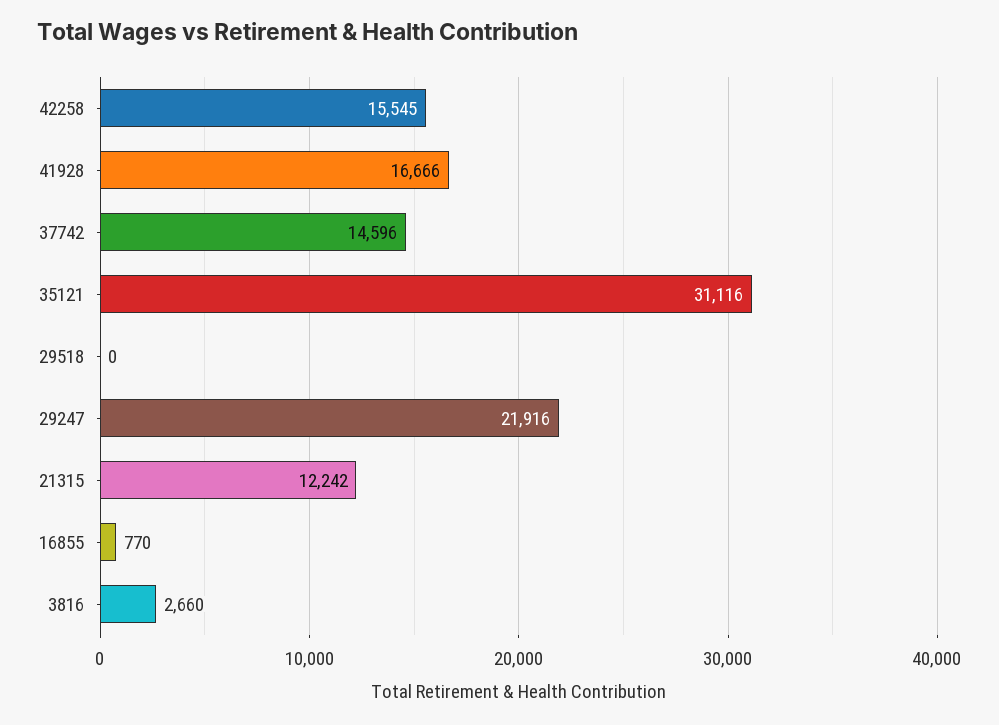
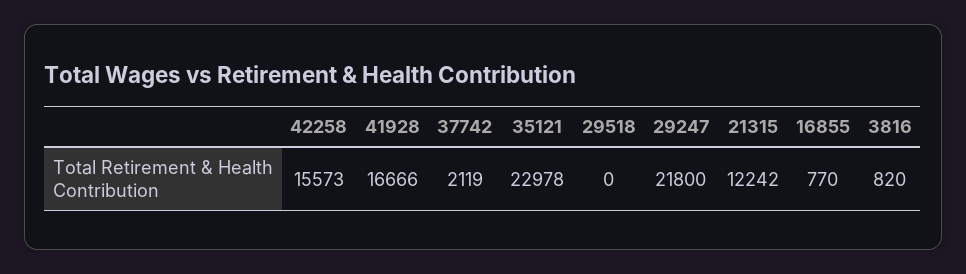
  {
-   "42258": 15545,
+   "42258": 15573,
    "41928": 16666,
-   "37742": 14596,
+   "37742": 2119,
-   "35121": 31116,
+   "35121": 22978,
    "29518": 0,
-   "29247": 21916,
+   "29247": 21800,
    "21315": 12242,
    "16855": 770,
-   "3816": 2660
+   "3816": 820
  }

